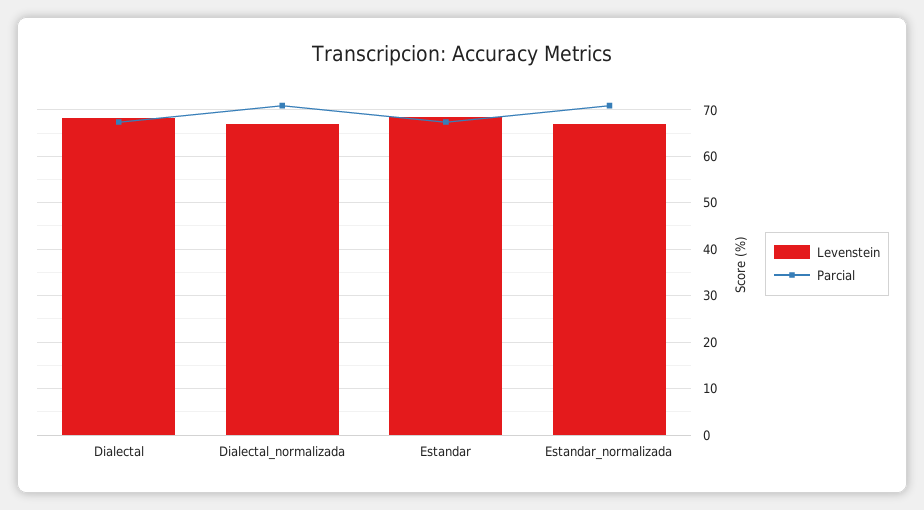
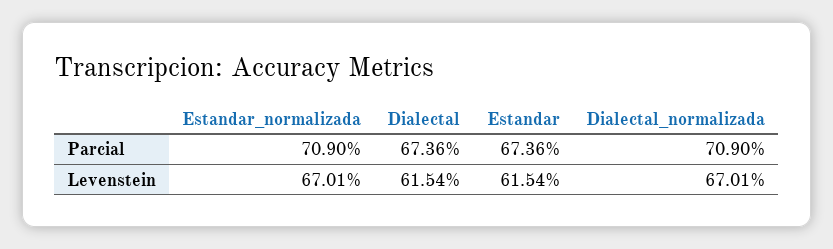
  {
    "Levenstein": {
-     "Dialectal": 68,
+     "Dialectal": 61.54,
      "Dialectal_normalizada": 67.01,
-     "Estandar": 68,
+     "Estandar": 61.54,
      "Estandar_normalizada": 67.01
    },
    "Parcial": {
      "Dialectal": 67.36,
      "Dialectal_normalizada": 70.9,
      "Estandar": 67.36,
      "Estandar_normalizada": 70.9
    }
  }

